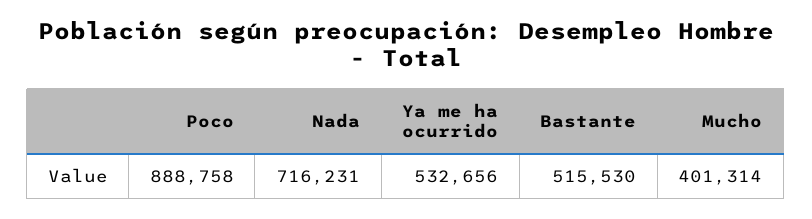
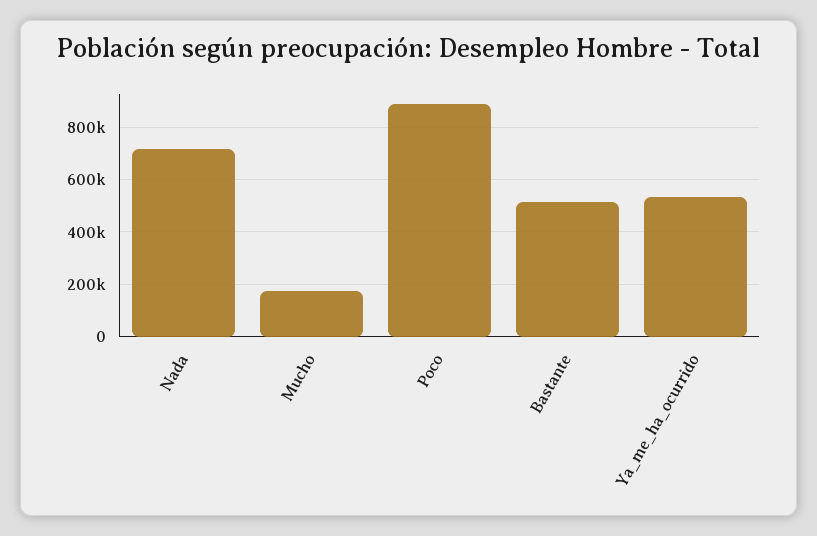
  {
    "Poco": 888758,
    "Nada": 716231,
    "Ya me ha ocurrido": 532656,
    "Bastante": 515530,
-   "Mucho": 401314
+   "Mucho": 175000
  }

